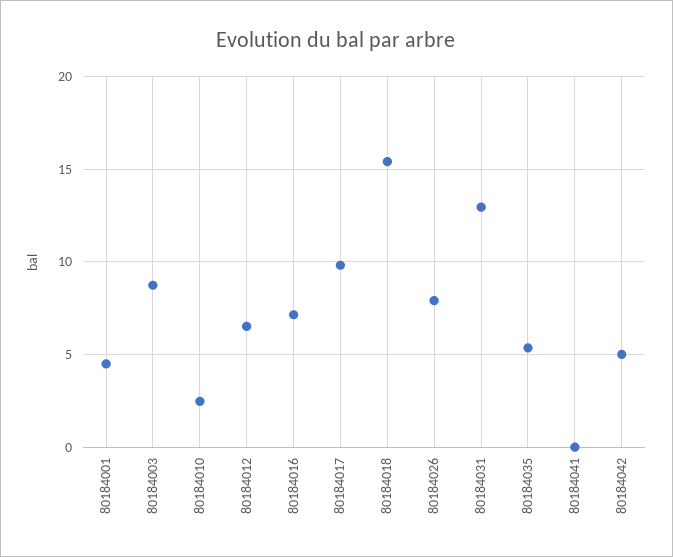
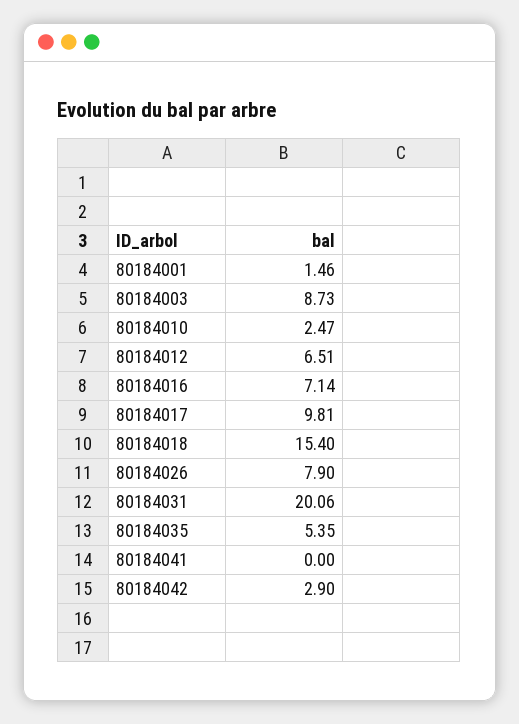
  {
-   "80184001": 4.5,
+   "80184001": 1.46,
    "80184003": 8.73,
    "80184010": 2.47,
    "80184012": 6.51,
    "80184016": 7.14,
    "80184017": 9.81,
    "80184018": 15.4,
    "80184026": 7.9,
-   "80184031": 13,
+   "80184031": 20.06,
    "80184035": 5.35,
    "80184041": 0,
-   "80184042": 5
+   "80184042": 2.9
  }

